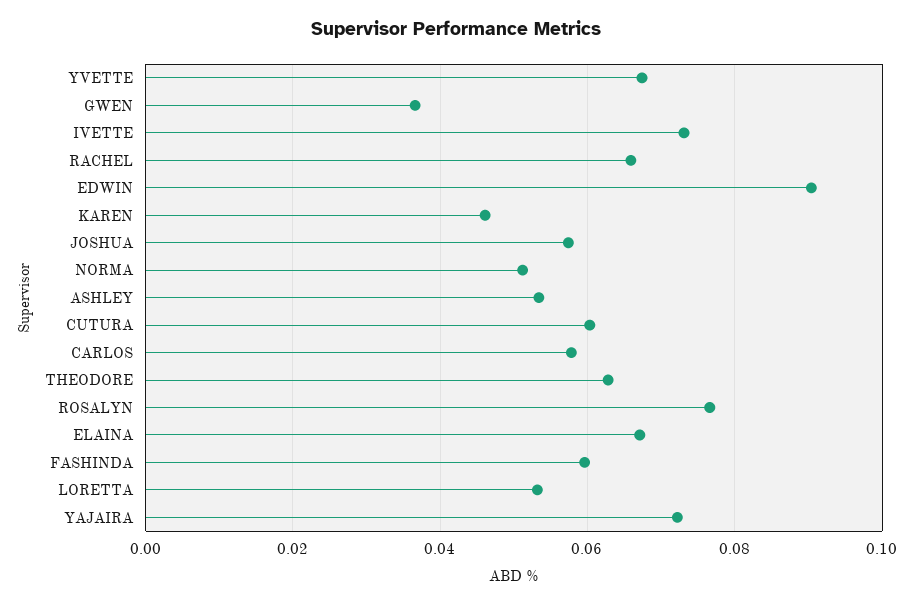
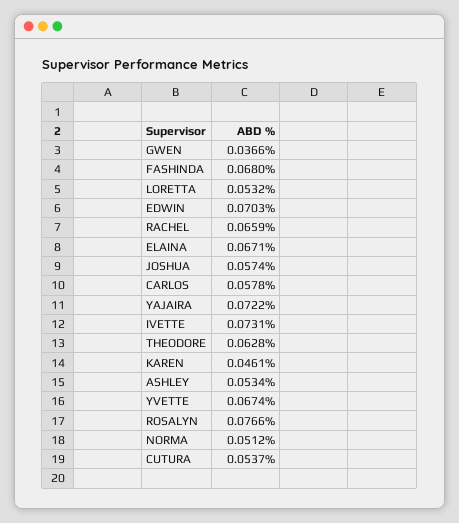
  {
    "YVETTE": 0.0674,
    "GWEN": 0.0366,
    "IVETTE": 0.0731,
    "RACHEL": 0.0659,
-   "EDWIN": 0.09,
+   "EDWIN": 0.0703,
    "KAREN": 0.0461,
    "JOSHUA": 0.0574,
    "NORMA": 0.0512,
    "ASHLEY": 0.0534,
-   "CUTURA": 0.06,
+   "CUTURA": 0.0537,
    "CARLOS": 0.0578,
    "THEODORE": 0.0628,
    "ROSALYN": 0.0766,
    "ELAINA": 0.0671,
-   "FASHINDA": 0.06,
+   "FASHINDA": 0.068,
    "LORETTA": 0.0532,
    "YAJAIRA": 0.0722
  }

